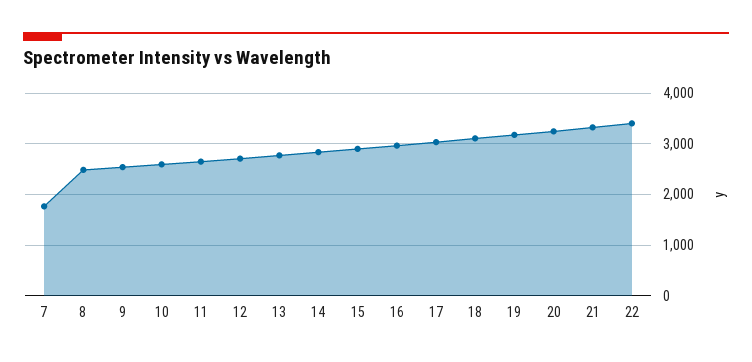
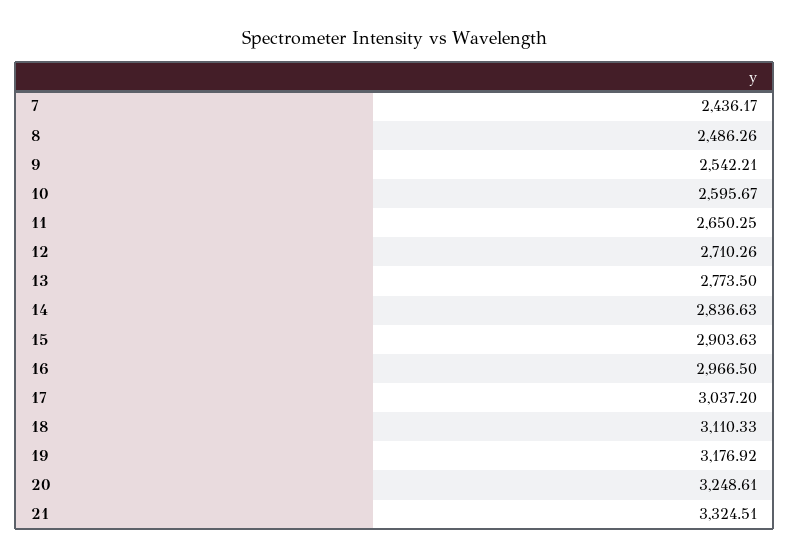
  {
-   "7": 1800,
+   "7": 2436.17,
    "8": 2486.26,
    "9": 2542.21,
    "10": 2595.67,
    "11": 2650.25,
    "12": 2710.26,
    "13": 2773.5,
    "14": 2836.63,
    "15": 2903.63,
    "16": 2966.5,
    "17": 3037.2,
    "18": 3110.33,
    "19": 3176.92,
    "20": 3248.61,
-   "21": 3324.51,
+   "21": 3324.51
-   "22": 3400
  }

